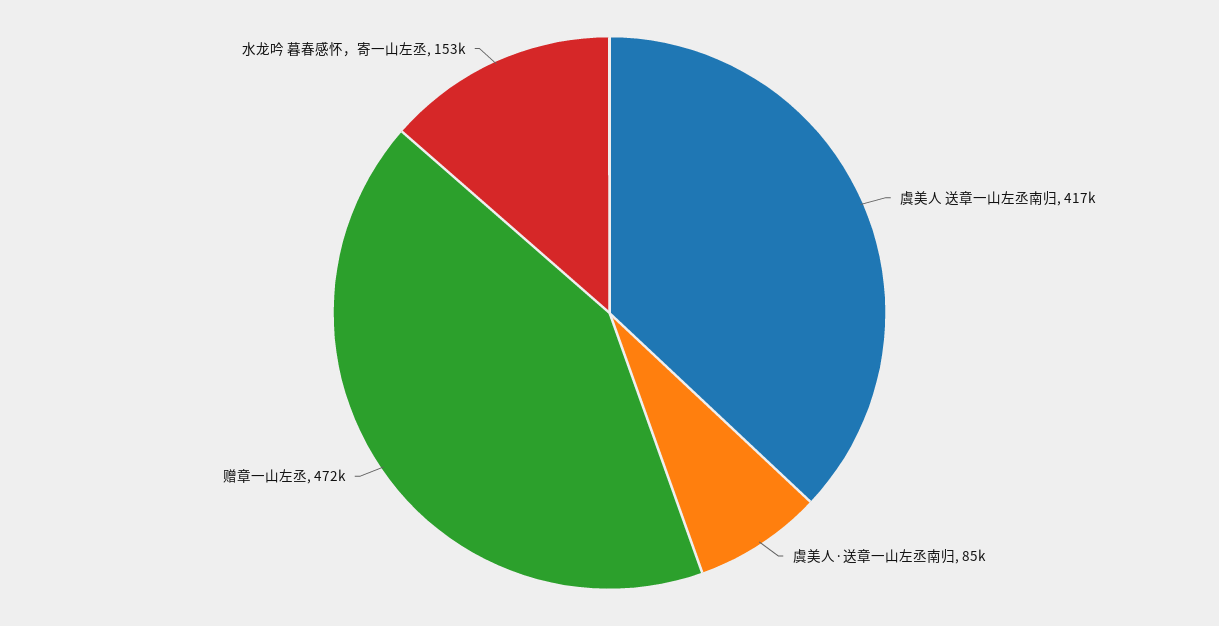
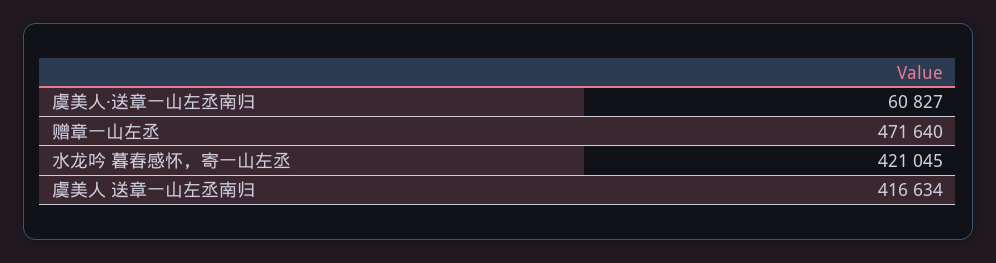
  {
    "虞美人 送章一山左丞南归": 416634,
-   "虞美人·送章一山左丞南归": 85000,
+   "虞美人·送章一山左丞南归": 60827,
    "赠章一山左丞": 471640,
-   "水龙吟 暮春感怀，寄一山左丞": 153000
+   "水龙吟 暮春感怀，寄一山左丞": 421045
  }

